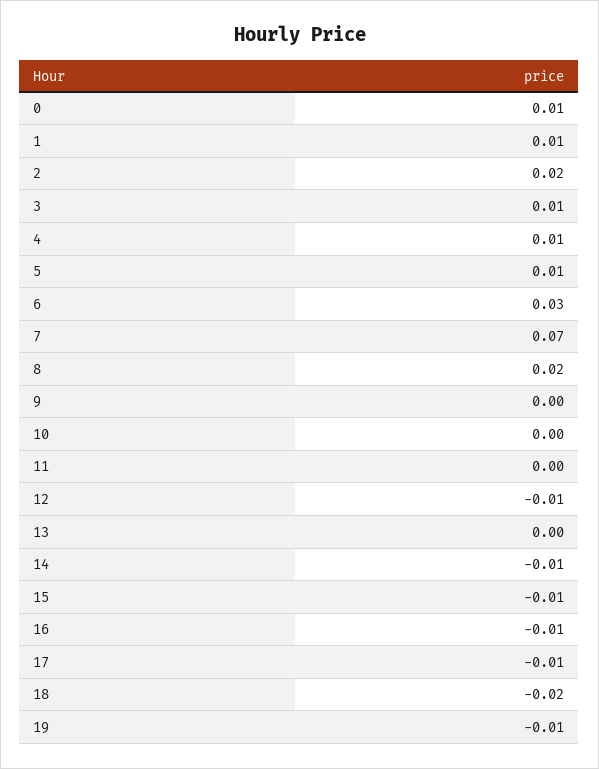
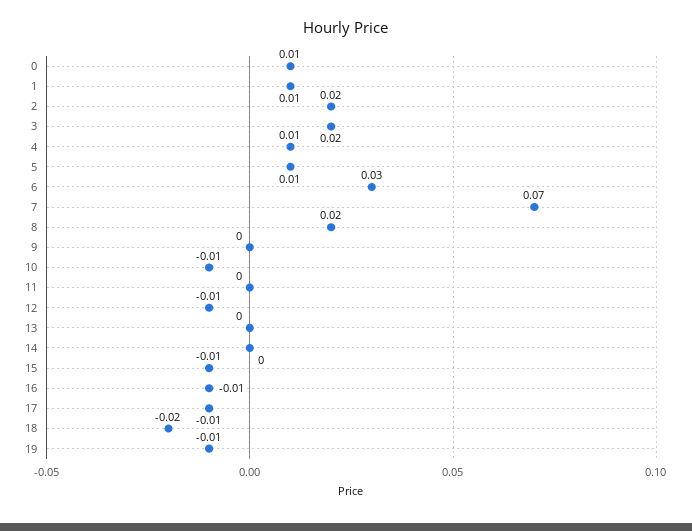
  {
    "0": 0.01,
    "1": 0.01,
    "2": 0.02,
-   "3": 0.01,
+   "3": 0.02,
    "4": 0.01,
    "5": 0.01,
    "6": 0.03,
    "7": 0.07,
    "8": 0.02,
    "9": 0,
-   "10": 0,
+   "10": -0.01,
    "11": 0,
    "12": -0.01,
    "13": 0,
-   "14": -0.01,
+   "14": 0,
    "15": -0.01,
    "16": -0.01,
    "17": -0.01,
    "18": -0.02,
    "19": -0.01
  }

